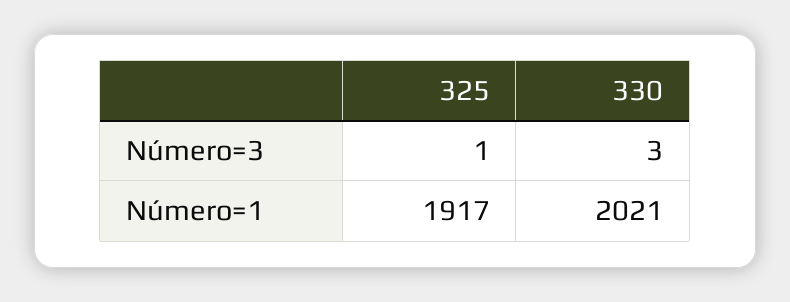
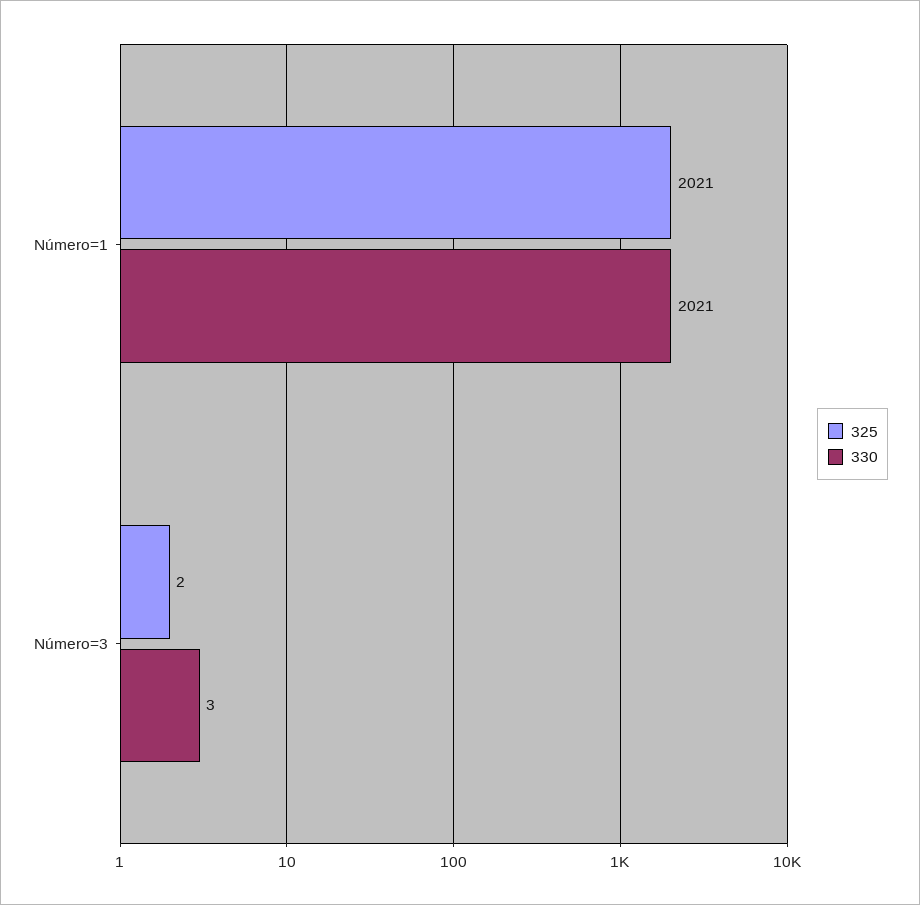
  {
    "325": {
-     "Número=3": 1,
+     "Número=3": 2,
-     "Número=1": 1917
+     "Número=1": 2021
    },
    "330": {
      "Número=3": 3,
      "Número=1": 2021
    }
  }

